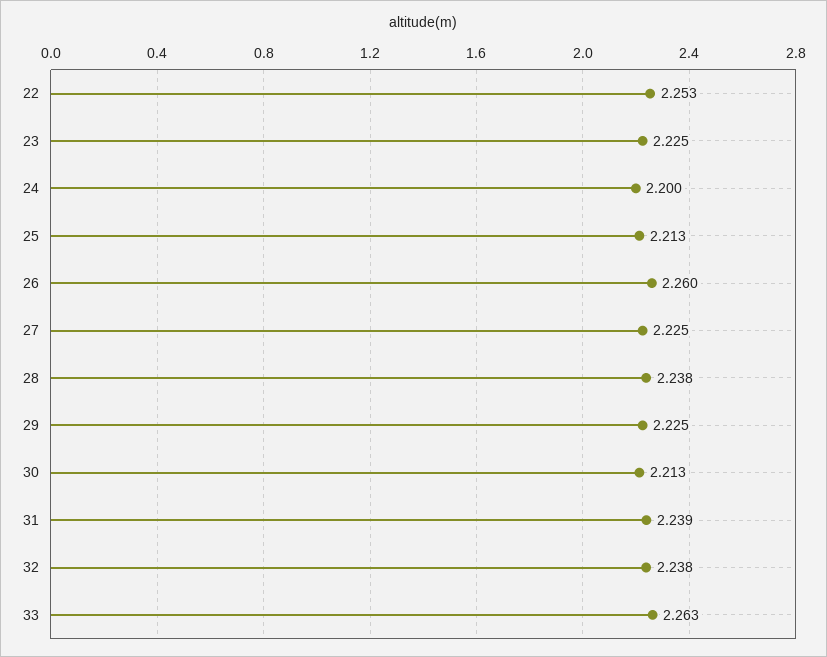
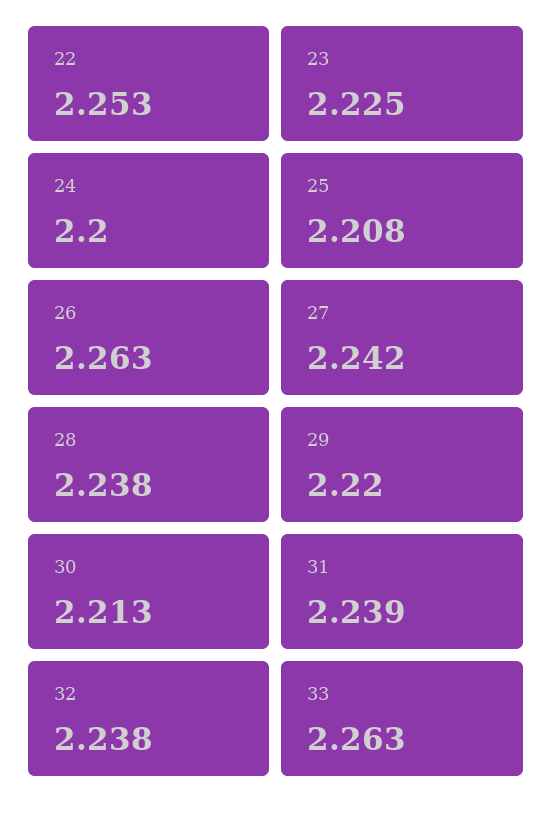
  {
    "22": 2.253,
    "23": 2.225,
    "24": 2.2,
-   "25": 2.213,
+   "25": 2.208,
-   "26": 2.26,
+   "26": 2.263,
-   "27": 2.225,
+   "27": 2.242,
    "28": 2.238,
-   "29": 2.225,
+   "29": 2.22,
    "30": 2.213,
    "31": 2.239,
    "32": 2.238,
    "33": 2.263
  }

